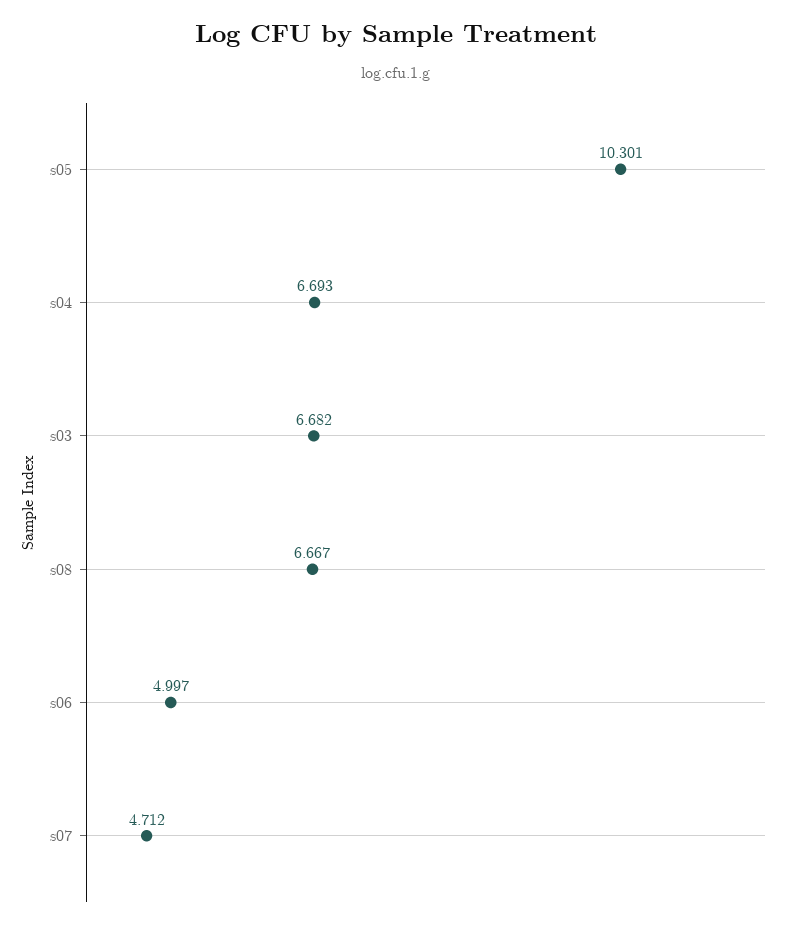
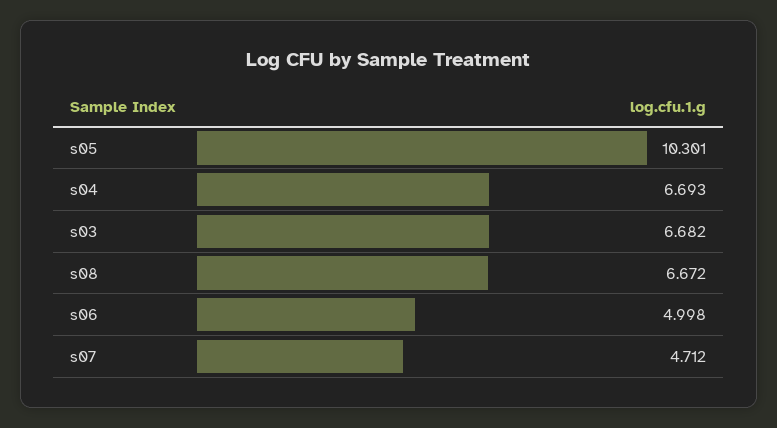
  {
    "s05": 10.301,
    "s04": 6.693,
    "s03": 6.682,
-   "s08": 6.667,
+   "s08": 6.672,
-   "s06": 4.997,
+   "s06": 4.998,
    "s07": 4.712
  }

